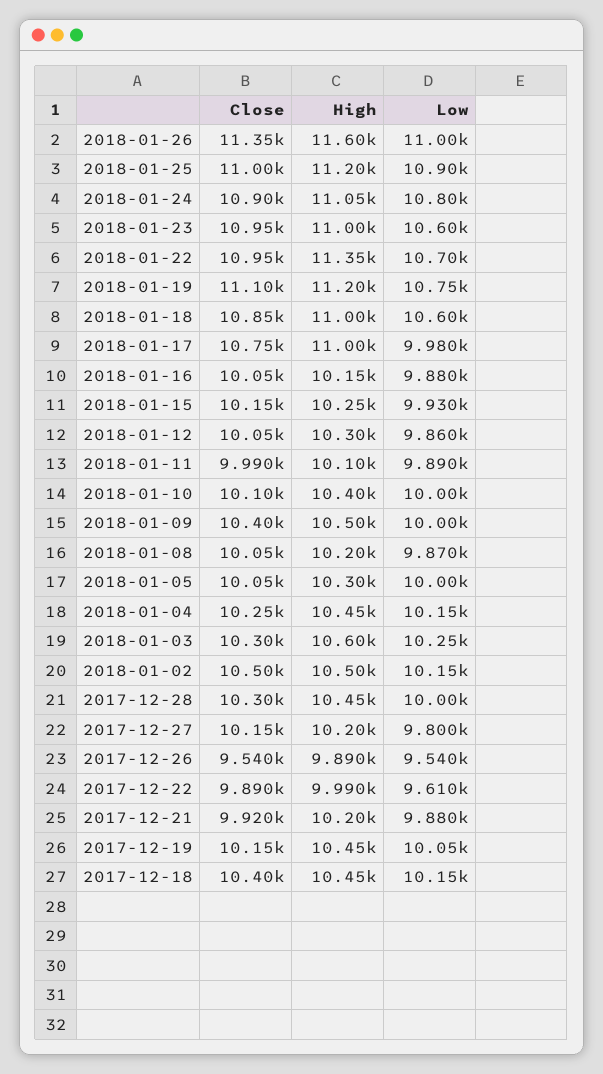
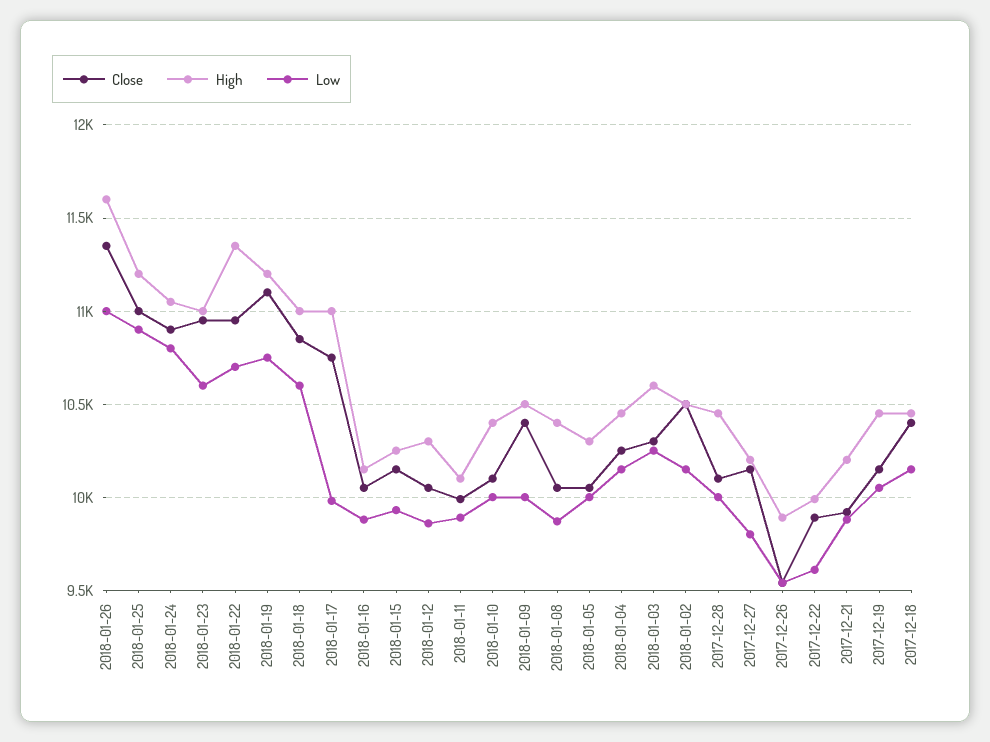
  {
    "Close": {
      "2018-01-26": 11350,
      "2018-01-25": 11000,
      "2018-01-24": 10900,
      "2018-01-23": 10950,
      "2018-01-22": 10950,
      "2018-01-19": 11100,
      "2018-01-18": 10850,
      "2018-01-17": 10750,
      "2018-01-16": 10050,
      "2018-01-15": 10150,
      "2018-01-12": 10050,
      "2018-01-11": 9990,
      "2018-01-10": 10100,
      "2018-01-09": 10400,
      "2018-01-08": 10050,
      "2018-01-05": 10050,
      "2018-01-04": 10250,
      "2018-01-03": 10300,
      "2018-01-02": 10500,
-     "2017-12-28": 10300,
+     "2017-12-28": 10100,
      "2017-12-27": 10150,
      "2017-12-26": 9540,
      "2017-12-22": 9890,
      "2017-12-21": 9920,
      "2017-12-19": 10150,
      "2017-12-18": 10400
    },
    "High": {
      "2018-01-26": 11600,
      "2018-01-25": 11200,
      "2018-01-24": 11050,
      "2018-01-23": 11000,
      "2018-01-22": 11350,
      "2018-01-19": 11200,
      "2018-01-18": 11000,
      "2018-01-17": 11000,
      "2018-01-16": 10150,
      "2018-01-15": 10250,
      "2018-01-12": 10300,
      "2018-01-11": 10100,
      "2018-01-10": 10400,
      "2018-01-09": 10500,
-     "2018-01-08": 10200,
+     "2018-01-08": 10400,
      "2018-01-05": 10300,
      "2018-01-04": 10450,
      "2018-01-03": 10600,
      "2018-01-02": 10500,
      "2017-12-28": 10450,
      "2017-12-27": 10200,
      "2017-12-26": 9890,
      "2017-12-22": 9990,
      "2017-12-21": 10200,
      "2017-12-19": 10450,
      "2017-12-18": 10450
    },
    "Low": {
      "2018-01-26": 11000,
      "2018-01-25": 10900,
      "2018-01-24": 10800,
      "2018-01-23": 10600,
      "2018-01-22": 10700,
      "2018-01-19": 10750,
      "2018-01-18": 10600,
      "2018-01-17": 9980,
      "2018-01-16": 9880,
      "2018-01-15": 9930,
      "2018-01-12": 9860,
      "2018-01-11": 9890,
      "2018-01-10": 10000,
      "2018-01-09": 10000,
      "2018-01-08": 9870,
      "2018-01-05": 10000,
      "2018-01-04": 10150,
      "2018-01-03": 10250,
      "2018-01-02": 10150,
      "2017-12-28": 10000,
      "2017-12-27": 9800,
      "2017-12-26": 9540,
      "2017-12-22": 9610,
      "2017-12-21": 9880,
      "2017-12-19": 10050,
      "2017-12-18": 10150
    }
  }

